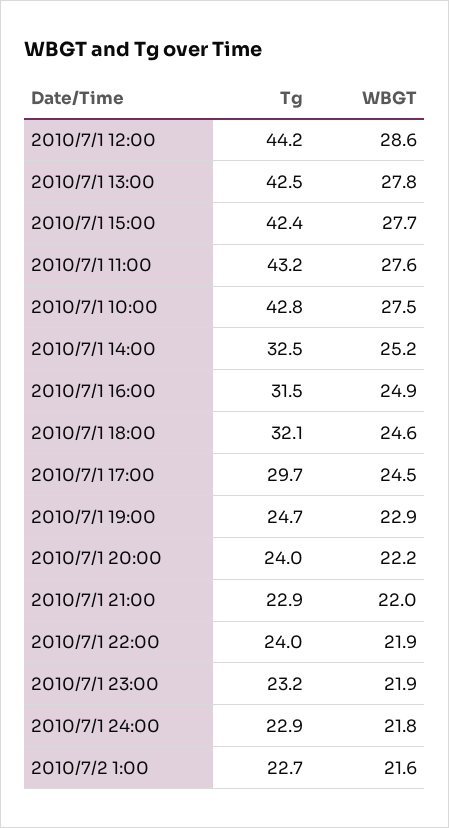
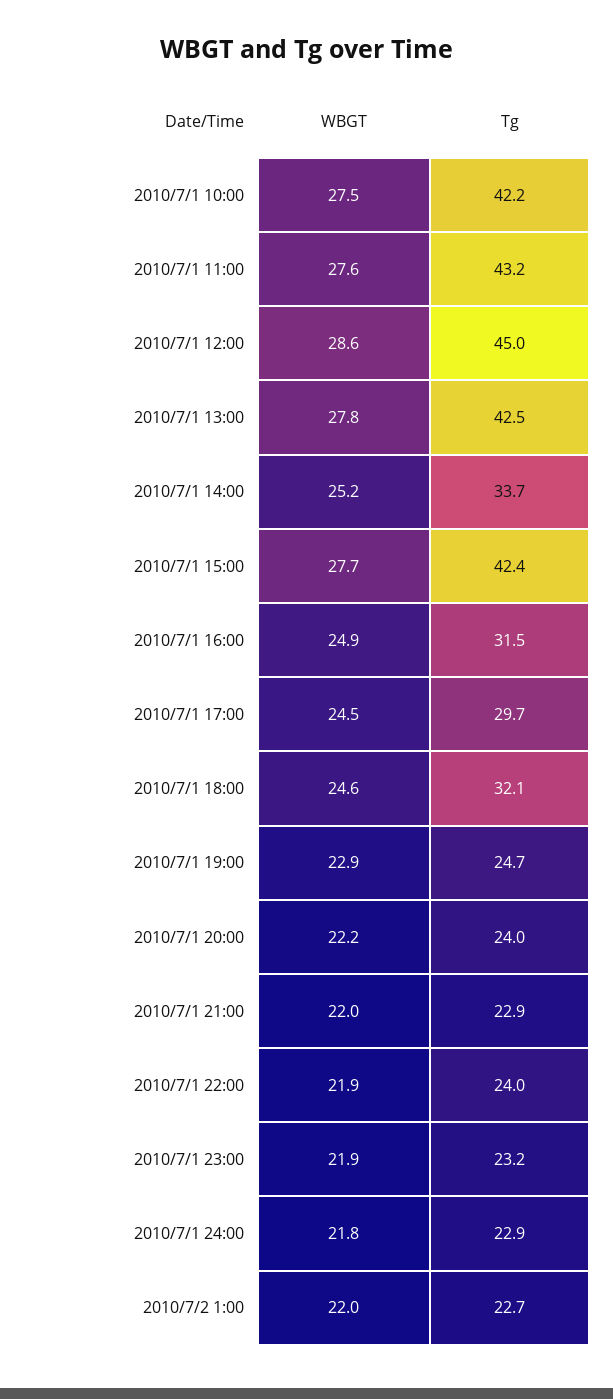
  {
    "Tg": {
-     "2010/7/1 12:00": 44.2,
+     "2010/7/1 12:00": 45,
      "2010/7/1 13:00": 42.5,
      "2010/7/1 15:00": 42.4,
      "2010/7/1 11:00": 43.2,
-     "2010/7/1 10:00": 42.8,
+     "2010/7/1 10:00": 42.2,
-     "2010/7/1 14:00": 32.5,
+     "2010/7/1 14:00": 33.7,
      "2010/7/1 16:00": 31.5,
      "2010/7/1 18:00": 32.1,
      "2010/7/1 17:00": 29.7,
      "2010/7/1 19:00": 24.7,
      "2010/7/1 20:00": 24,
      "2010/7/1 21:00": 22.9,
      "2010/7/1 22:00": 24,
      "2010/7/1 23:00": 23.2,
      "2010/7/1 24:00": 22.9,
      "2010/7/2 1:00": 22.7
    },
    "WBGT": {
      "2010/7/1 12:00": 28.6,
      "2010/7/1 13:00": 27.8,
      "2010/7/1 15:00": 27.7,
      "2010/7/1 11:00": 27.6,
      "2010/7/1 10:00": 27.5,
      "2010/7/1 14:00": 25.2,
      "2010/7/1 16:00": 24.9,
      "2010/7/1 18:00": 24.6,
      "2010/7/1 17:00": 24.5,
      "2010/7/1 19:00": 22.9,
      "2010/7/1 20:00": 22.2,
      "2010/7/1 21:00": 22,
      "2010/7/1 22:00": 21.9,
      "2010/7/1 23:00": 21.9,
      "2010/7/1 24:00": 21.8,
-     "2010/7/2 1:00": 21.6
+     "2010/7/2 1:00": 22
    }
  }

